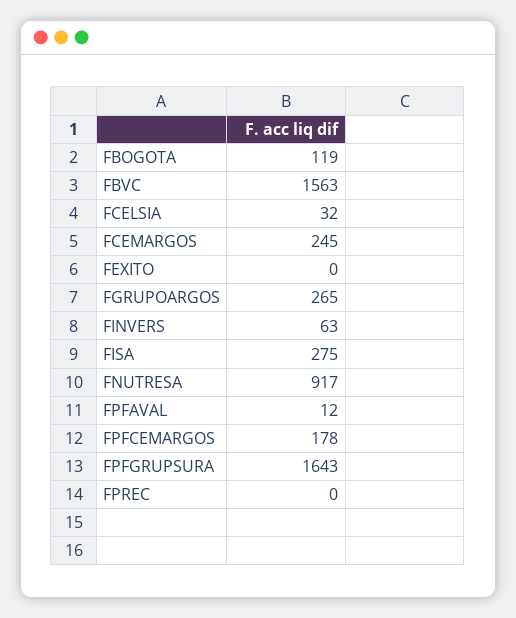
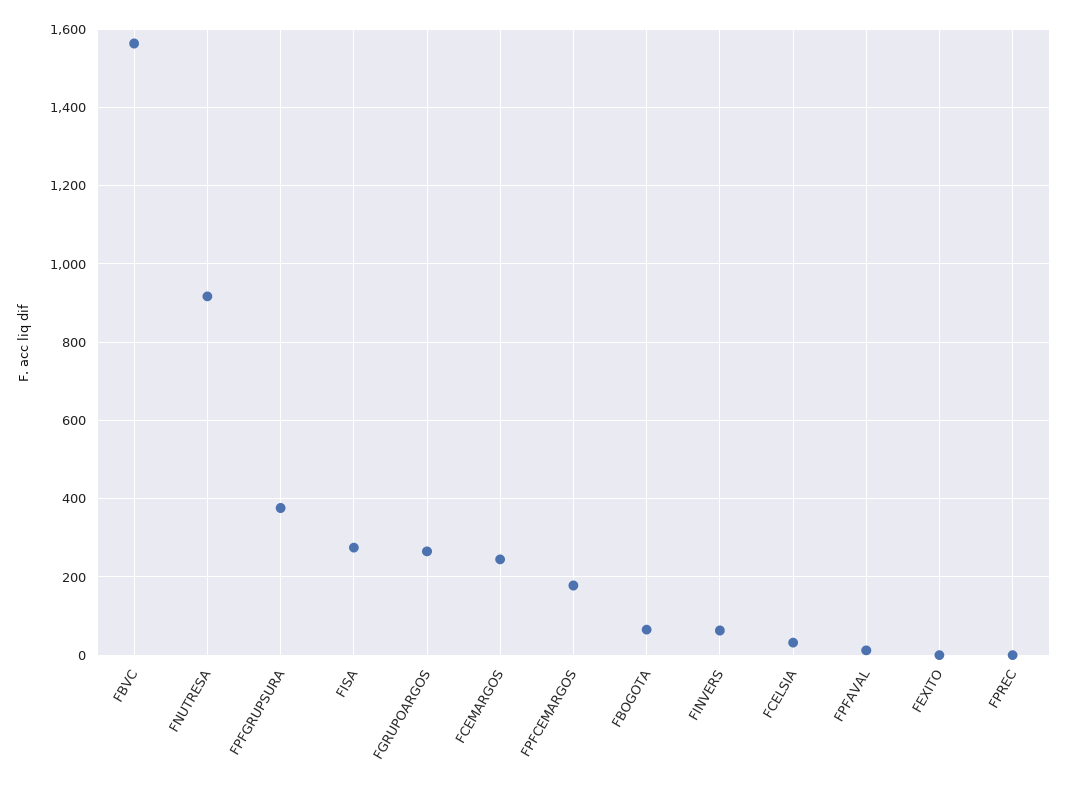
  {
-   "FBOGOTA": 119,
+   "FBOGOTA": 60,
    "FBVC": 1563,
    "FCELSIA": 32,
    "FCEMARGOS": 245,
    "FEXITO": 0,
    "FGRUPOARGOS": 265,
    "FINVERS": 63,
    "FISA": 275,
    "FNUTRESA": 917,
    "FPFAVAL": 12,
    "FPFCEMARGOS": 178,
-   "FPFGRUPSURA": 1643,
+   "FPFGRUPSURA": 380,
    "FPREC": 0
  }

